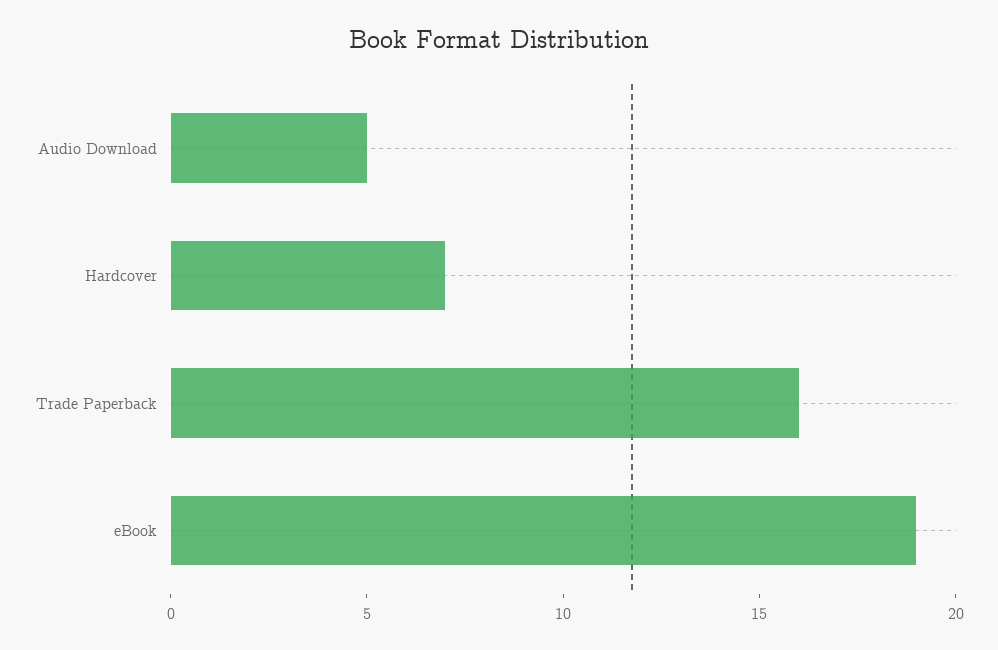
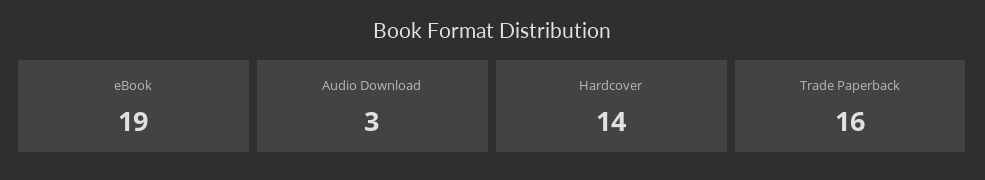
  {
-   "Audio Download": 5,
+   "Audio Download": 3,
-   "Hardcover": 7,
+   "Hardcover": 14,
    "Trade Paperback": 16,
    "eBook": 19
  }

